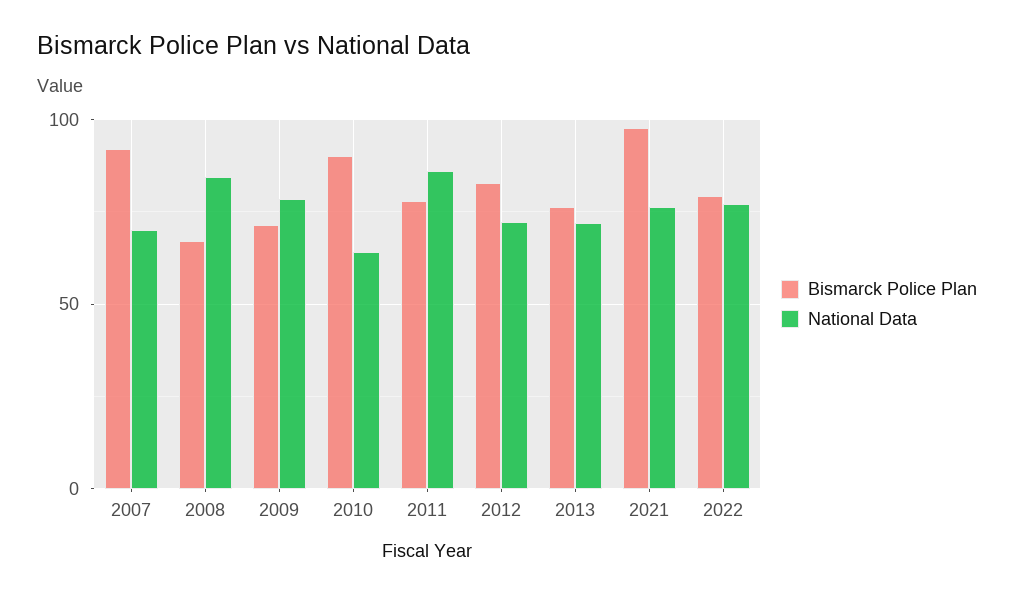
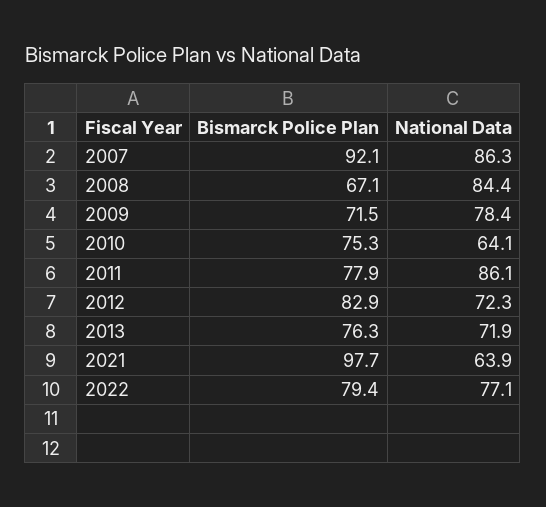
  {
    "Bismarck Police Plan": {
      "2007": 92.1,
      "2008": 67.1,
      "2009": 71.5,
-     "2010": 90,
+     "2010": 75.3,
      "2011": 77.9,
      "2012": 82.9,
      "2013": 76.3,
      "2021": 97.7,
      "2022": 79.4
    },
    "National Data": {
-     "2007": 70,
+     "2007": 86.3,
      "2008": 84.4,
      "2009": 78.4,
      "2010": 64.1,
      "2011": 86.1,
      "2012": 72.3,
      "2013": 71.9,
-     "2021": 75,
+     "2021": 63.9,
      "2022": 77.1
    }
  }

